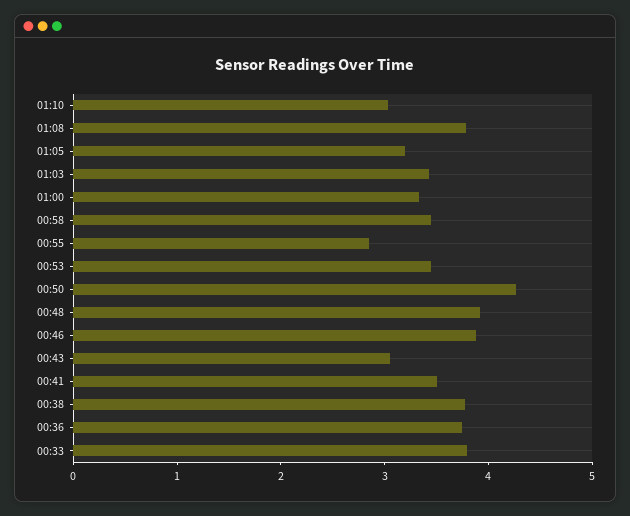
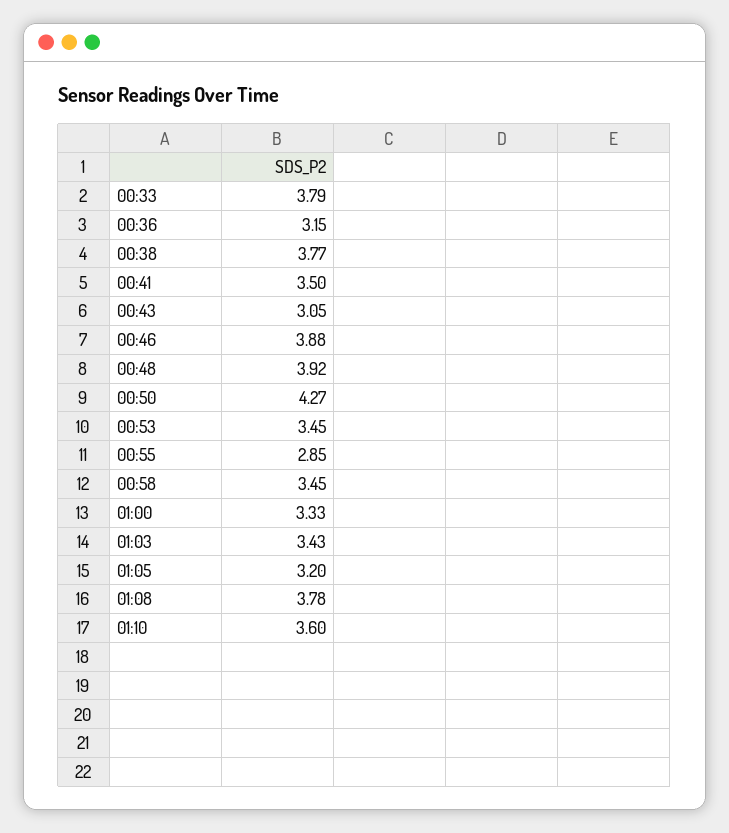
  {
-   "01:10": 3,
+   "01:10": 3.6,
    "01:08": 3.78,
    "01:05": 3.2,
    "01:03": 3.43,
    "01:00": 3.33,
    "00:58": 3.45,
    "00:55": 2.85,
    "00:53": 3.45,
    "00:50": 4.27,
    "00:48": 3.92,
    "00:46": 3.88,
    "00:43": 3.05,
    "00:41": 3.5,
    "00:38": 3.77,
-   "00:36": 3.8,
+   "00:36": 3.15,
    "00:33": 3.79
  }

